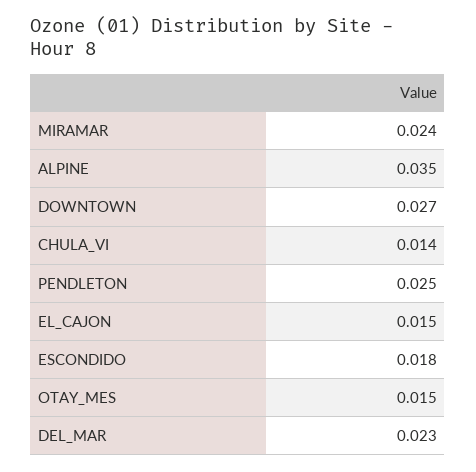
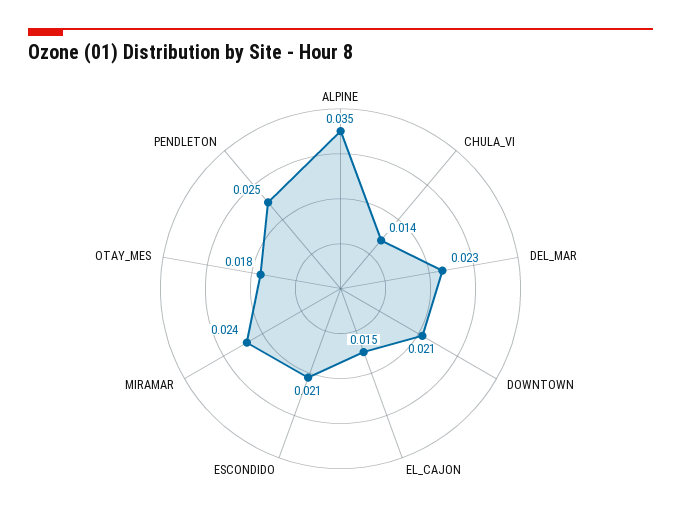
  {
    "MIRAMAR": 0.024,
    "ALPINE": 0.035,
-   "DOWNTOWN": 0.027,
+   "DOWNTOWN": 0.021,
    "CHULA_VI": 0.014,
    "PENDLETON": 0.025,
    "EL_CAJON": 0.015,
-   "ESCONDIDO": 0.018,
+   "ESCONDIDO": 0.021,
-   "OTAY_MES": 0.015,
+   "OTAY_MES": 0.018,
    "DEL_MAR": 0.023
  }

